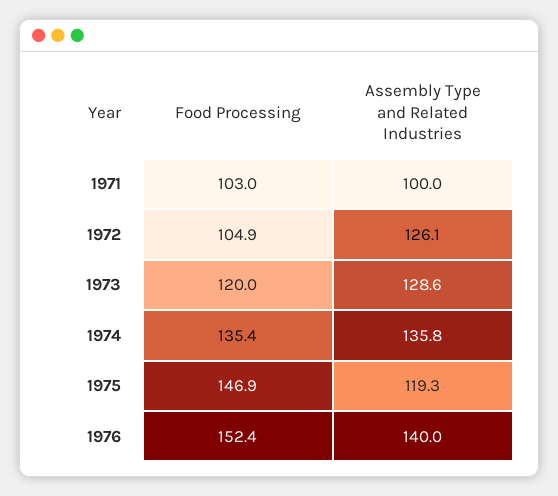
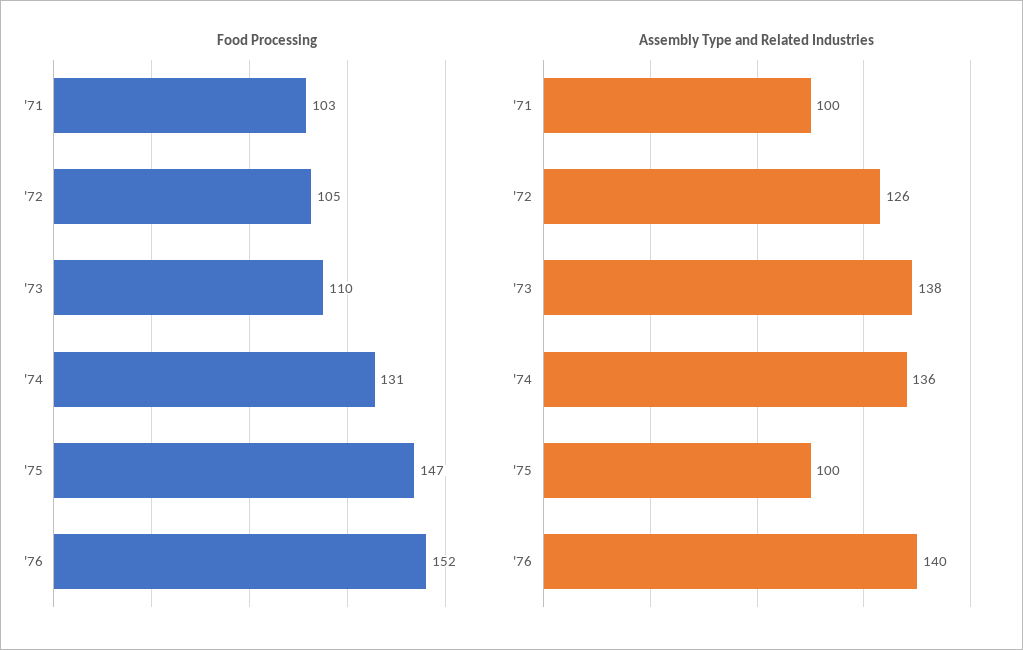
  {
    "Food Processing": {
      "1971": 103,
      "1972": 104.9,
-     "1973": 120,
+     "1973": 110,
-     "1974": 135.4,
+     "1974": 131,
      "1975": 146.9,
      "1976": 152.4
    },
    "Assembly Type and Related Industries": {
      "1971": 100,
      "1972": 126.1,
-     "1973": 128.6,
+     "1973": 138,
      "1974": 135.8,
-     "1975": 119.3,
+     "1975": 100,
      "1976": 140
    }
  }

